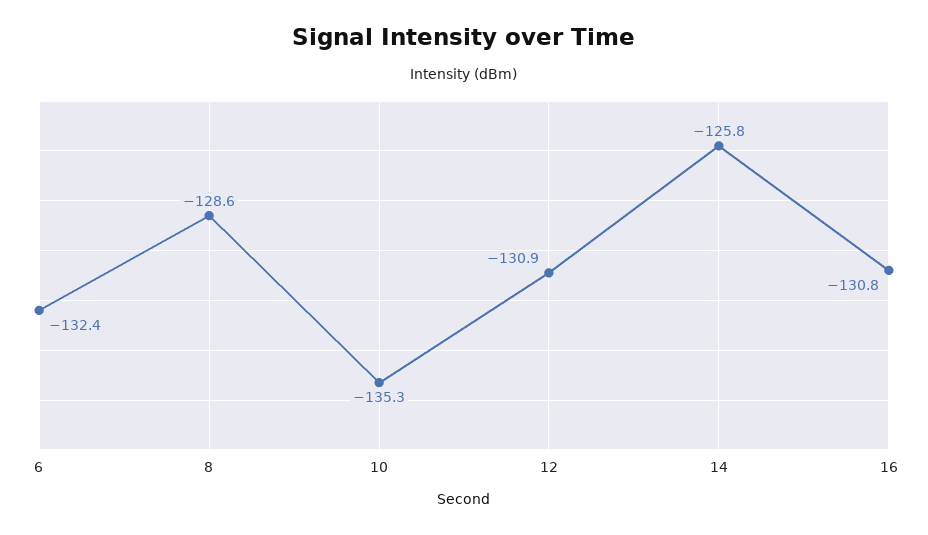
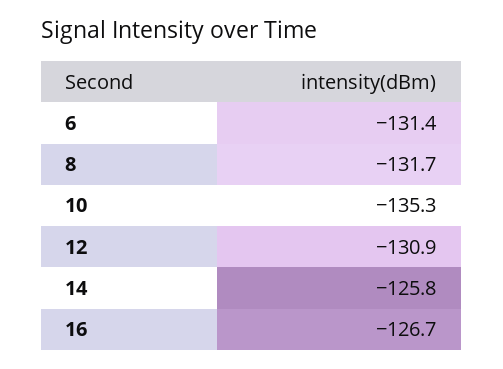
  {
-   "6": -132.4,
+   "6": -131.4,
-   "8": -128.6,
+   "8": -131.7,
    "10": -135.3,
    "12": -130.9,
    "14": -125.8,
-   "16": -130.8
+   "16": -126.7
  }

